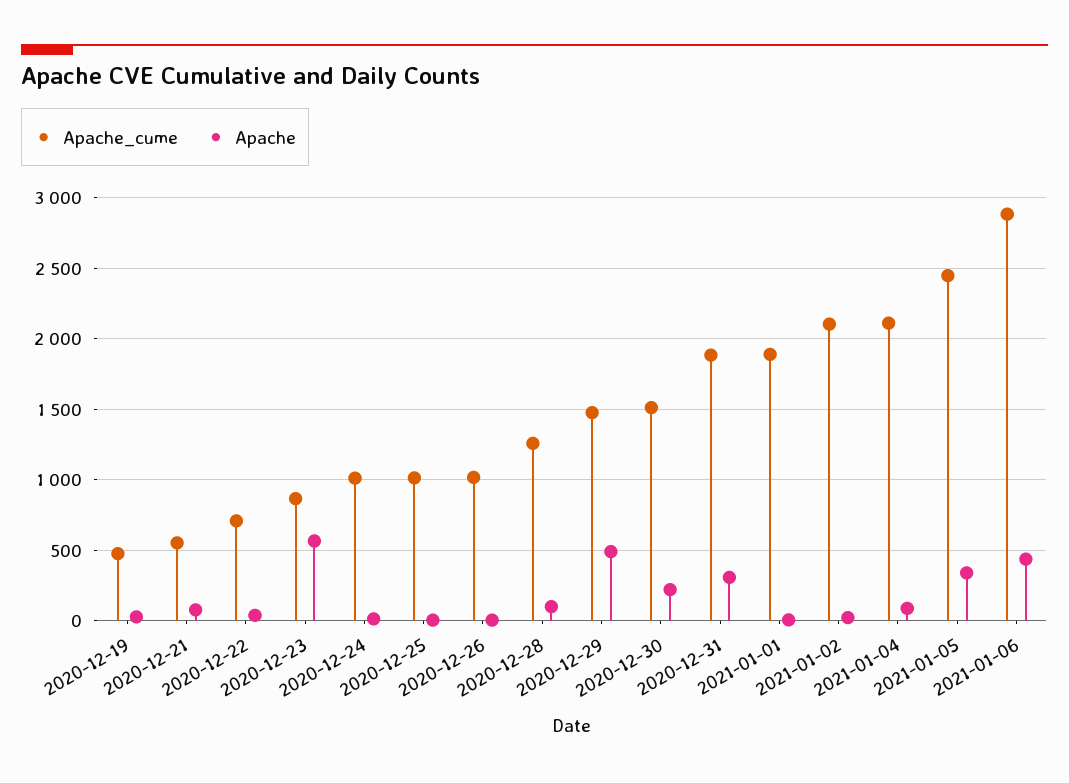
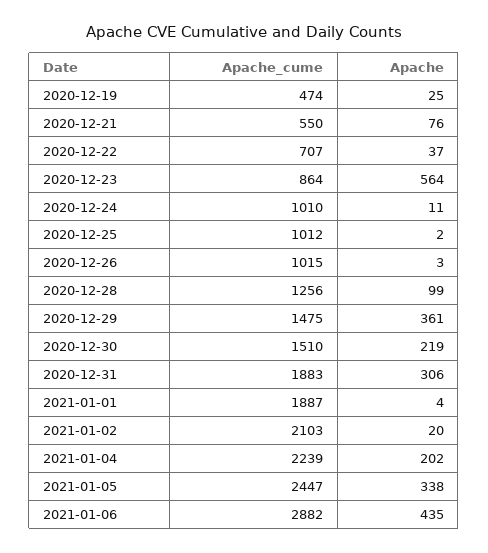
  {
    "Apache_cume": {
      "2020-12-19": 474,
      "2020-12-21": 550,
      "2020-12-22": 707,
      "2020-12-23": 864,
      "2020-12-24": 1010,
      "2020-12-25": 1012,
      "2020-12-26": 1015,
      "2020-12-28": 1256,
      "2020-12-29": 1475,
      "2020-12-30": 1510,
      "2020-12-31": 1883,
      "2021-01-01": 1887,
      "2021-01-02": 2103,
-     "2021-01-04": 2100,
+     "2021-01-04": 2239,
      "2021-01-05": 2447,
      "2021-01-06": 2882
    },
    "Apache": {
      "2020-12-19": 25,
      "2020-12-21": 76,
      "2020-12-22": 37,
      "2020-12-23": 564,
      "2020-12-24": 11,
      "2020-12-25": 2,
      "2020-12-26": 3,
      "2020-12-28": 99,
-     "2020-12-29": 500,
+     "2020-12-29": 361,
      "2020-12-30": 219,
      "2020-12-31": 306,
      "2021-01-01": 4,
      "2021-01-02": 20,
-     "2021-01-04": 100,
+     "2021-01-04": 202,
      "2021-01-05": 338,
      "2021-01-06": 435
    }
  }

